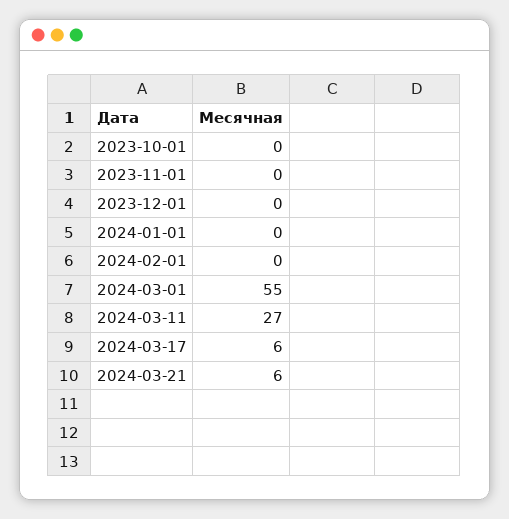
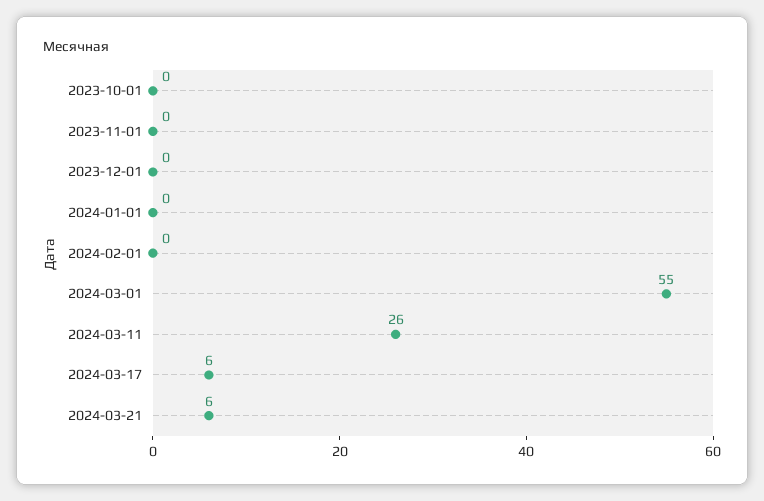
  {
    "2023-10-01": 0,
    "2023-11-01": 0,
    "2023-12-01": 0,
    "2024-01-01": 0,
    "2024-02-01": 0,
    "2024-03-01": 55,
-   "2024-03-11": 27,
+   "2024-03-11": 26,
    "2024-03-17": 6,
    "2024-03-21": 6
  }

